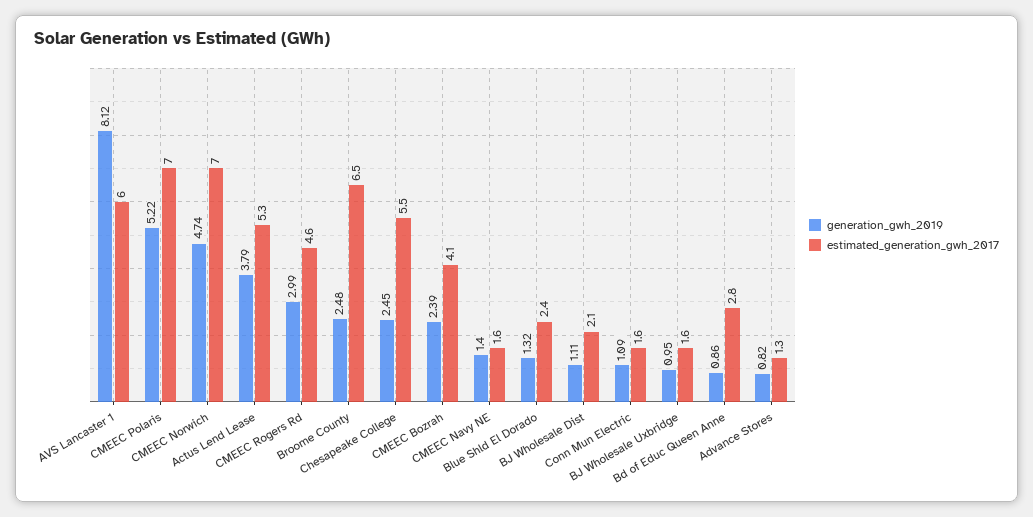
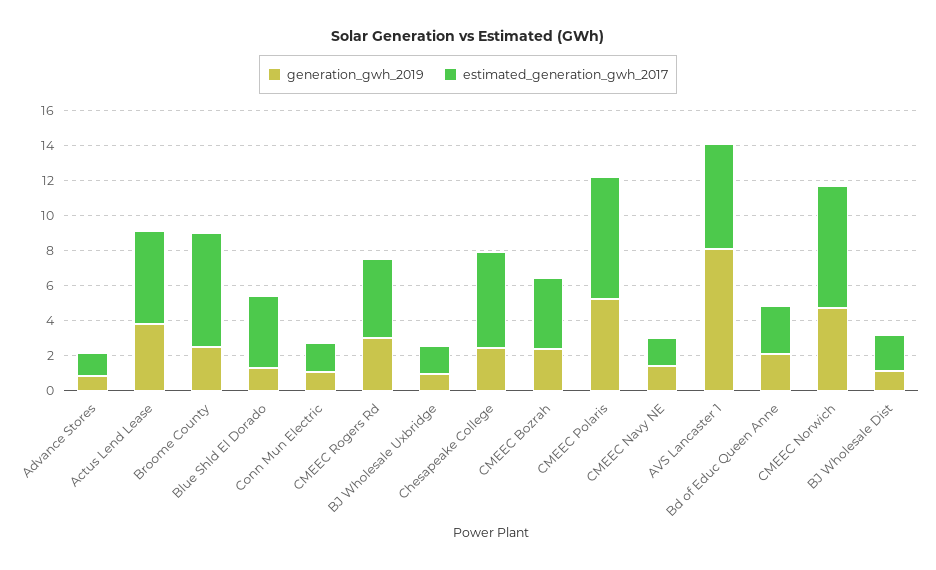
  {
    "generation_gwh_2019": {
      "AVS Lancaster 1": 8.12,
      "CMEEC Polaris": 5.22,
      "CMEEC Norwich": 4.74,
      "Actus Lend Lease": 3.79,
      "CMEEC Rogers Rd": 2.99,
      "Broome County": 2.48,
      "Chesapeake College": 2.45,
      "CMEEC Bozrah": 2.39,
      "CMEEC Navy NE": 1.4,
      "Blue Shld El Dorado": 1.32,
      "BJ Wholesale Dist": 1.11,
      "Conn Mun Electric": 1.09,
      "BJ Wholesale Uxbridge": 0.95,
-     "Bd of Educ Queen Anne": 0.86,
+     "Bd of Educ Queen Anne": 2,
      "Advance Stores": 0.82
    },
    "estimated_generation_gwh_2017": {
      "AVS Lancaster 1": 6,
      "CMEEC Polaris": 7,
      "CMEEC Norwich": 7,
      "Actus Lend Lease": 5.3,
      "CMEEC Rogers Rd": 4.6,
      "Broome County": 6.5,
      "Chesapeake College": 5.5,
      "CMEEC Bozrah": 4.1,
      "CMEEC Navy NE": 1.6,
-     "Blue Shld El Dorado": 2.4,
+     "Blue Shld El Dorado": 4,
      "BJ Wholesale Dist": 2.1,
      "Conn Mun Electric": 1.6,
      "BJ Wholesale Uxbridge": 1.6,
      "Bd of Educ Queen Anne": 2.8,
      "Advance Stores": 1.3
    }
  }

